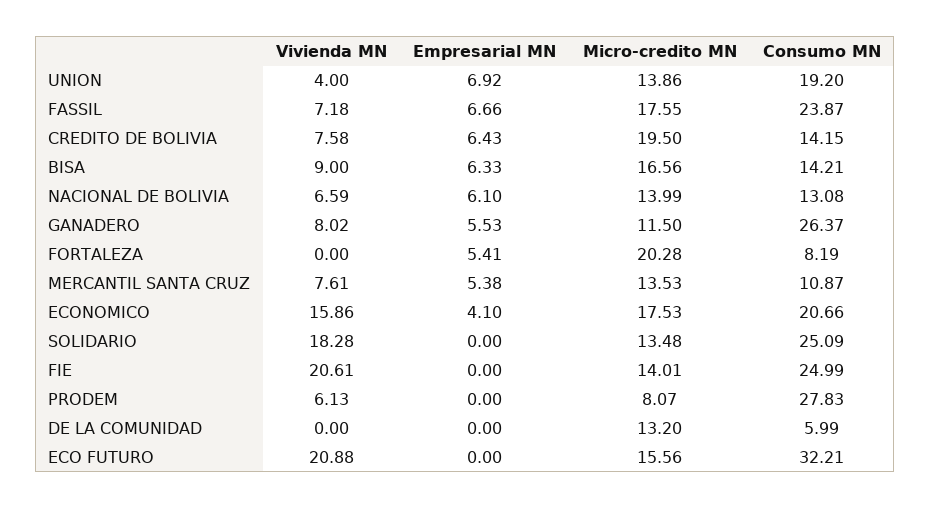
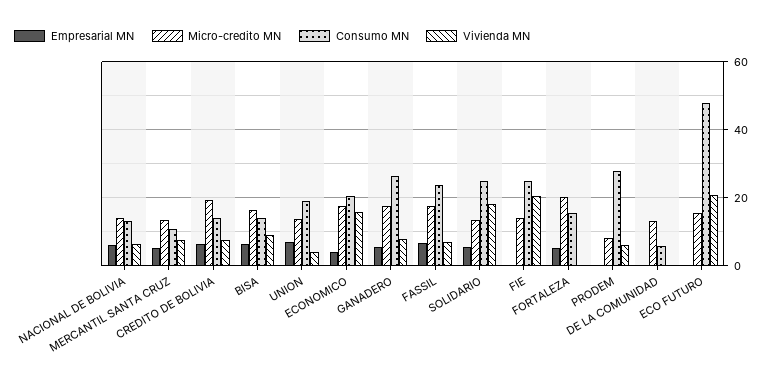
  {
    "Vivienda MN": {
      "UNION": 4,
      "FASSIL": 7.18,
      "CREDITO DE BOLIVIA": 7.58,
      "BISA": 9,
      "NACIONAL DE BOLIVIA": 6.59,
      "GANADERO": 8.02,
      "FORTALEZA": 0,
      "MERCANTIL SANTA CRUZ": 7.61,
      "ECONOMICO": 15.86,
      "SOLIDARIO": 18.28,
      "FIE": 20.61,
      "PRODEM": 6.13,
      "DE LA COMUNIDAD": 0,
      "ECO FUTURO": 20.88
    },
    "Empresarial MN": {
      "UNION": 6.92,
      "FASSIL": 6.66,
      "CREDITO DE BOLIVIA": 6.43,
      "BISA": 6.33,
      "NACIONAL DE BOLIVIA": 6.1,
      "GANADERO": 5.53,
      "FORTALEZA": 5.41,
      "MERCANTIL SANTA CRUZ": 5.38,
      "ECONOMICO": 4.1,
-     "SOLIDARIO": 0,
+     "SOLIDARIO": 6,
      "FIE": 0,
      "PRODEM": 0,
      "DE LA COMUNIDAD": 0,
      "ECO FUTURO": 0
    },
    "Micro-credito MN": {
      "UNION": 13.86,
      "FASSIL": 17.55,
      "CREDITO DE BOLIVIA": 19.5,
      "BISA": 16.56,
      "NACIONAL DE BOLIVIA": 13.99,
-     "GANADERO": 11.5,
+     "GANADERO": 18,
      "FORTALEZA": 20.28,
      "MERCANTIL SANTA CRUZ": 13.53,
      "ECONOMICO": 17.53,
      "SOLIDARIO": 13.48,
      "FIE": 14.01,
      "PRODEM": 8.07,
      "DE LA COMUNIDAD": 13.2,
      "ECO FUTURO": 15.56
    },
    "Consumo MN": {
      "UNION": 19.2,
      "FASSIL": 23.87,
      "CREDITO DE BOLIVIA": 14.15,
      "BISA": 14.21,
      "NACIONAL DE BOLIVIA": 13.08,
      "GANADERO": 26.37,
-     "FORTALEZA": 8.19,
+     "FORTALEZA": 16,
      "MERCANTIL SANTA CRUZ": 10.87,
      "ECONOMICO": 20.66,
      "SOLIDARIO": 25.09,
      "FIE": 24.99,
      "PRODEM": 27.83,
      "DE LA COMUNIDAD": 5.99,
-     "ECO FUTURO": 32.21
+     "ECO FUTURO": 48
    }
  }

